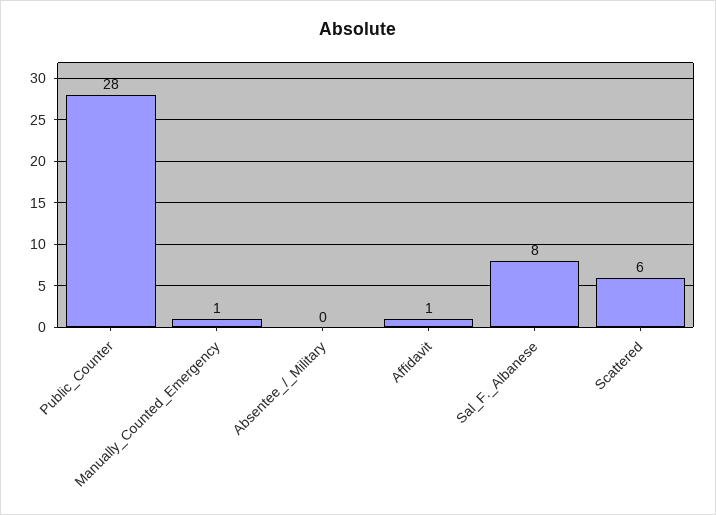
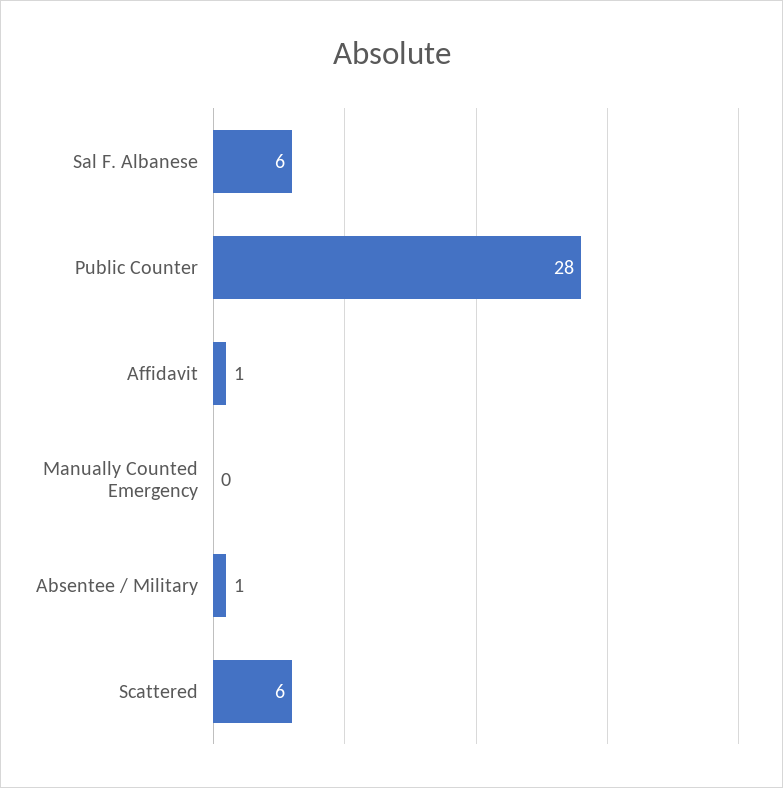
  {
    "Public_Counter": 28,
-   "Manually_Counted_Emergency": 1,
+   "Manually_Counted_Emergency": 0,
-   "Absentee_/_Military": 0,
+   "Absentee_/_Military": 1,
    "Affidavit": 1,
-   "Sal_F._Albanese": 8,
+   "Sal_F._Albanese": 6,
    "Scattered": 6
  }

